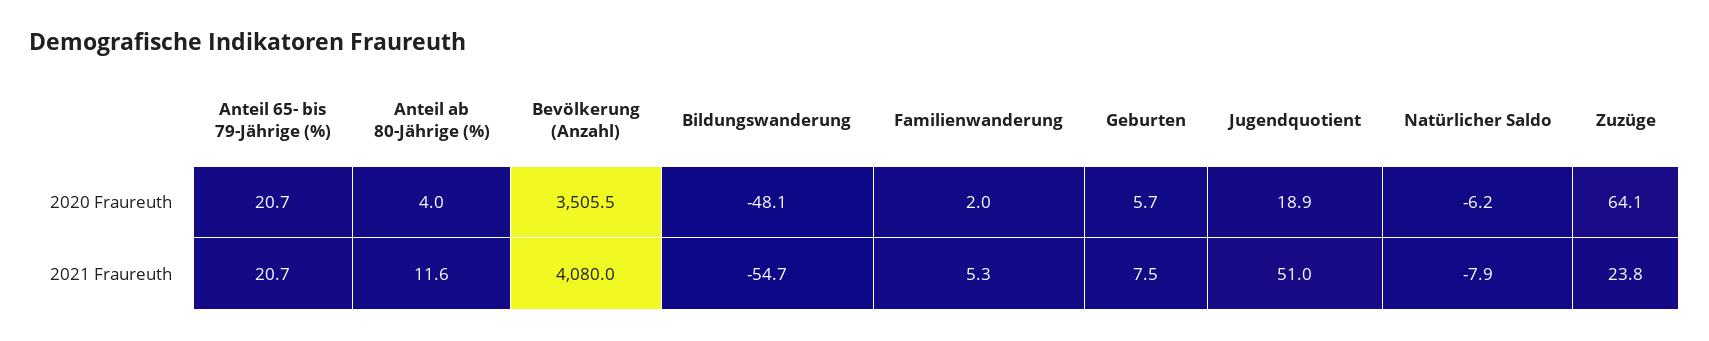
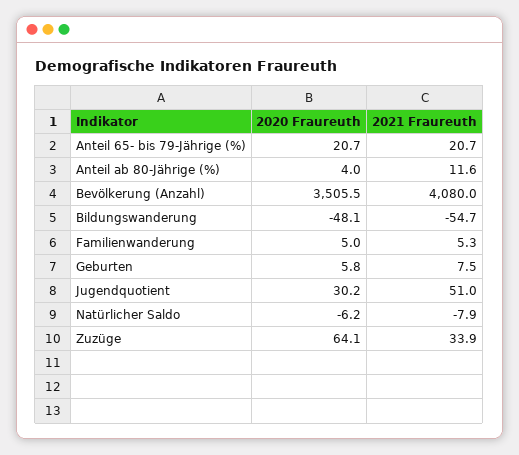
  {
    "Anteil 65- bis 79-Jährige (%)": {
      "2020 Fraureuth": 20.7,
      "2021 Fraureuth": 20.7
    },
    "Anteil ab 80-Jährige (%)": {
      "2020 Fraureuth": 4,
      "2021 Fraureuth": 11.6
    },
    "Bevölkerung (Anzahl)": {
      "2020 Fraureuth": 3505.5,
      "2021 Fraureuth": 4080
    },
    "Bildungswanderung": {
      "2020 Fraureuth": -48.1,
      "2021 Fraureuth": -54.7
    },
    "Familienwanderung": {
-     "2020 Fraureuth": 2,
+     "2020 Fraureuth": 5,
      "2021 Fraureuth": 5.3
    },
    "Geburten": {
-     "2020 Fraureuth": 5.7,
+     "2020 Fraureuth": 5.8,
      "2021 Fraureuth": 7.5
    },
    "Jugendquotient": {
-     "2020 Fraureuth": 18.9,
+     "2020 Fraureuth": 30.2,
      "2021 Fraureuth": 51
    },
    "Natürlicher Saldo": {
      "2020 Fraureuth": -6.2,
      "2021 Fraureuth": -7.9
    },
    "Zuzüge": {
      "2020 Fraureuth": 64.1,
-     "2021 Fraureuth": 23.8
+     "2021 Fraureuth": 33.9
    }
  }

